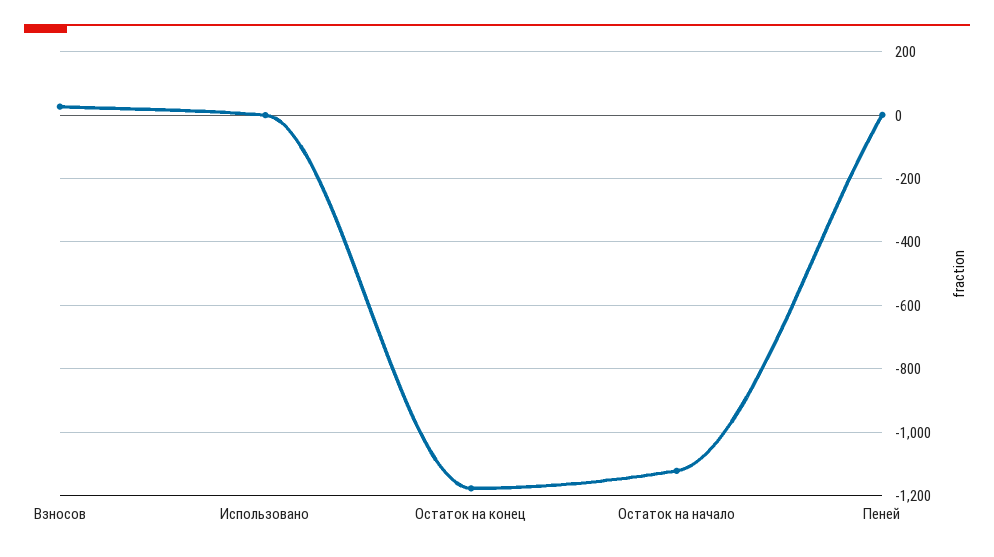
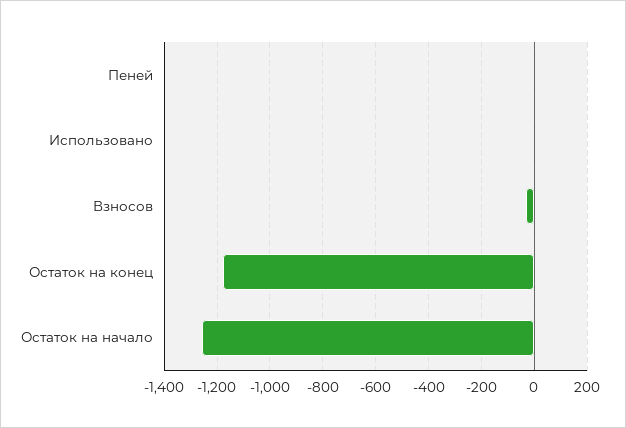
  {
-   "Взносов": 20,
+   "Взносов": -25,
    "Использовано": 0,
    "Остаток на конец": -1180,
-   "Остаток на начало": -1120,
+   "Остаток на начало": -1250,
    "Пеней": 0
  }

